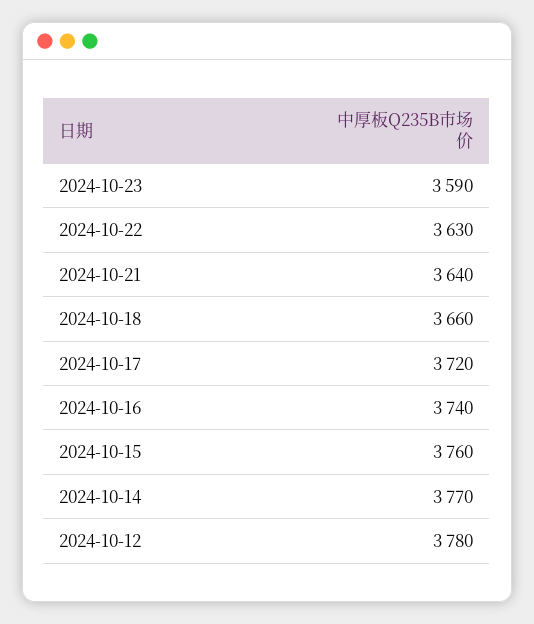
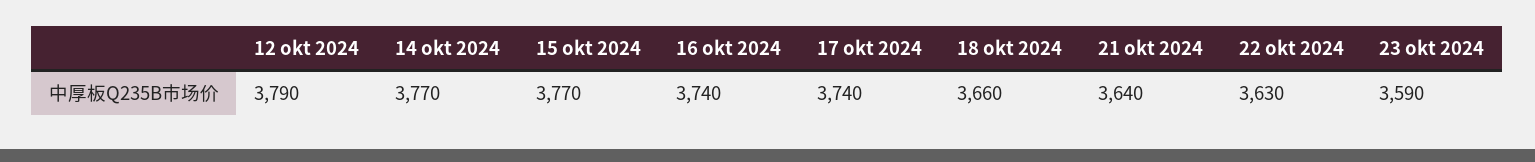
  {
    "2024-10-23": 3590,
    "2024-10-22": 3630,
    "2024-10-21": 3640,
    "2024-10-18": 3660,
-   "2024-10-17": 3720,
+   "2024-10-17": 3740,
    "2024-10-16": 3740,
-   "2024-10-15": 3760,
+   "2024-10-15": 3770,
    "2024-10-14": 3770,
-   "2024-10-12": 3780
+   "2024-10-12": 3790
  }

